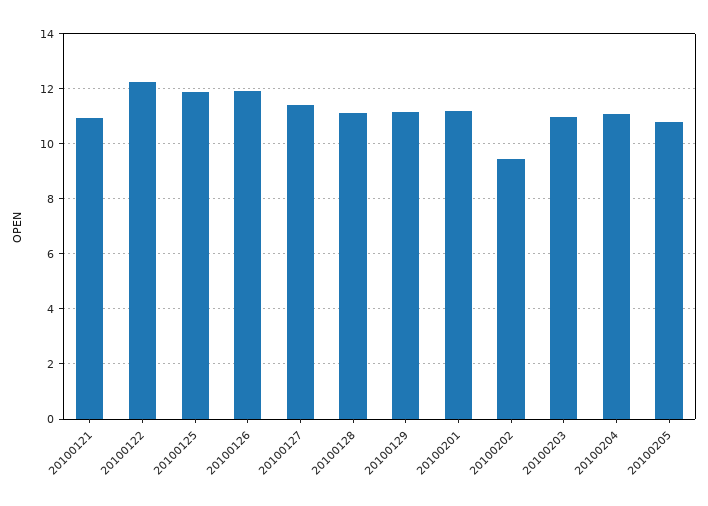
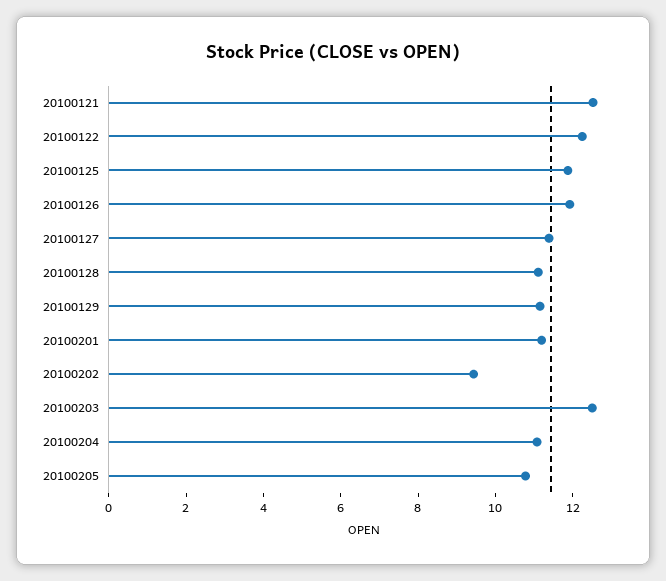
  {
-   "20100121": 11,
+   "20100121": 12.5,
    "20100122": 12.25,
    "20100125": 12,
    "20100126": 12,
    "20100127": 11.5,
    "20100128": 11,
    "20100129": 11.25,
    "20100201": 11.25,
    "20100202": 9.5,
-   "20100203": 11,
+   "20100203": 12.5,
    "20100204": 11,
    "20100205": 10.75
  }

